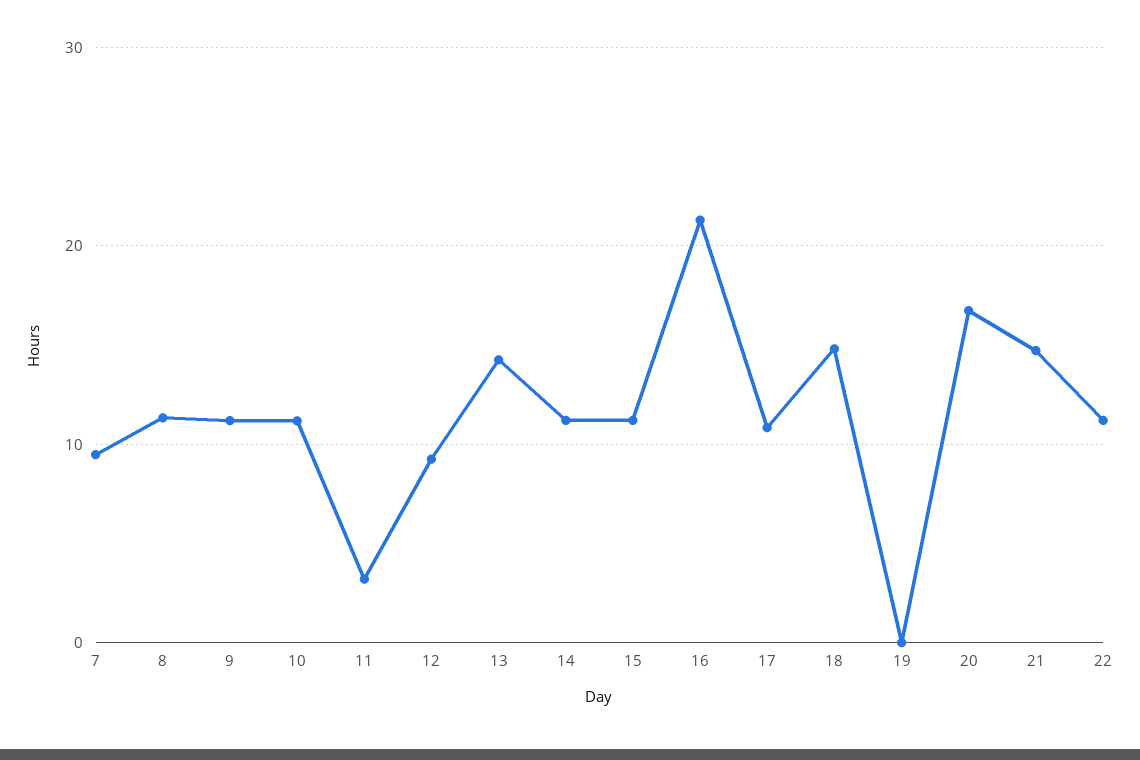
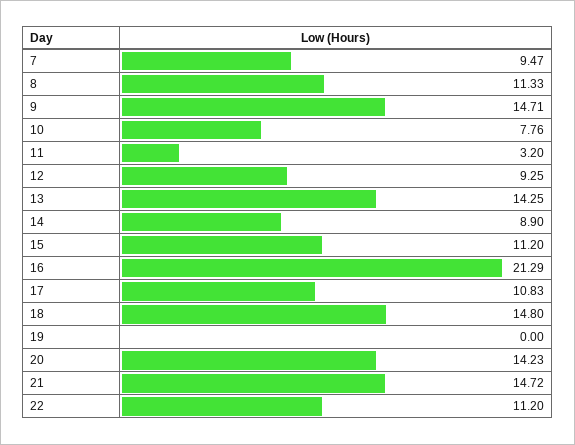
  {
    "7": 9.47,
    "8": 11.33,
-   "9": 11,
+   "9": 14.71,
-   "10": 11,
+   "10": 7.76,
    "11": 3.2,
    "12": 9.25,
    "13": 14.25,
-   "14": 11,
+   "14": 8.9,
    "15": 11.2,
    "16": 21.29,
    "17": 10.83,
    "18": 14.8,
    "19": 0,
-   "20": 17,
+   "20": 14.23,
    "21": 14.72,
    "22": 11.2
  }

